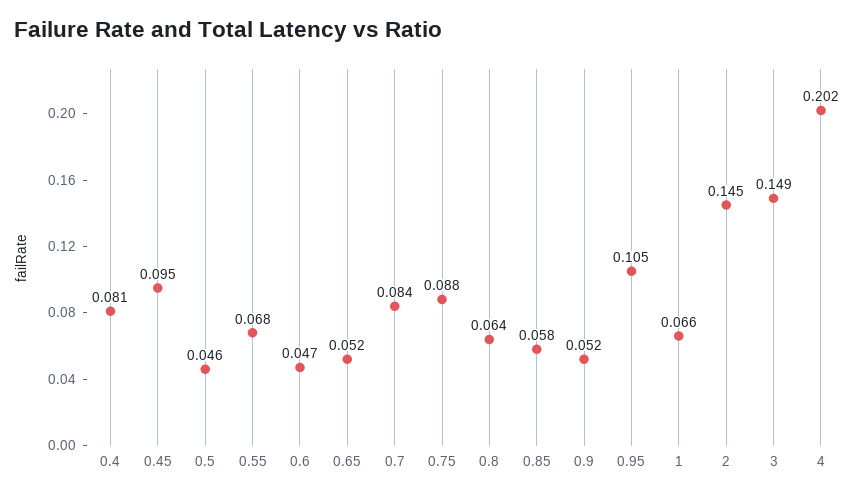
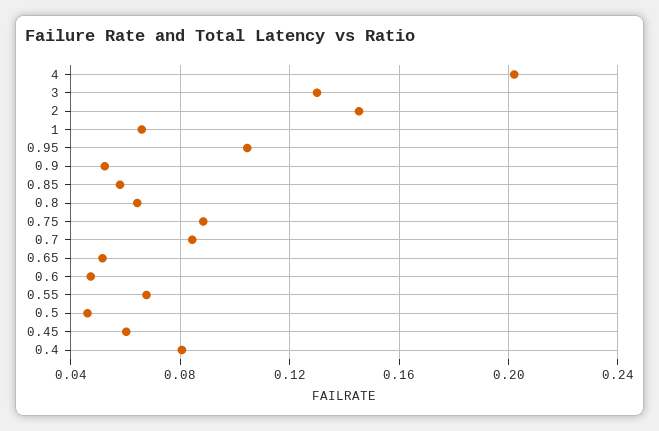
  {
    "0.4": 0.081,
-   "0.45": 0.095,
+   "0.45": 0.06,
    "0.5": 0.046,
    "0.55": 0.068,
    "0.6": 0.047,
    "0.65": 0.052,
    "0.7": 0.084,
    "0.75": 0.088,
    "0.8": 0.064,
    "0.85": 0.058,
    "0.9": 0.052,
    "0.95": 0.105,
    "1": 0.066,
    "2": 0.145,
-   "3": 0.149,
+   "3": 0.13,
    "4": 0.202
  }

